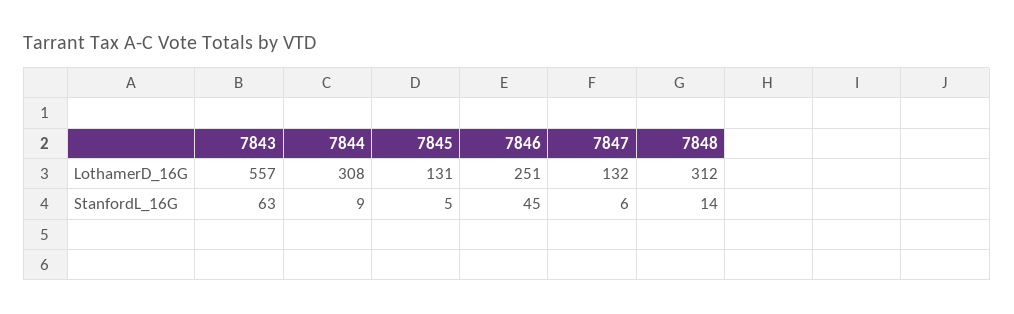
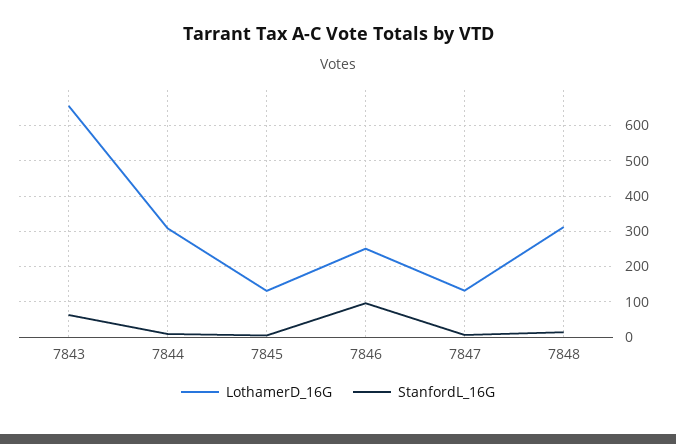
  {
    "LothamerD_16G": {
-     "7843": 557,
+     "7843": 660,
      "7844": 308,
      "7845": 131,
      "7846": 251,
      "7847": 132,
      "7848": 312
    },
    "StanfordL_16G": {
      "7843": 63,
      "7844": 9,
      "7845": 5,
-     "7846": 45,
+     "7846": 100,
      "7847": 6,
      "7848": 14
    }
  }

